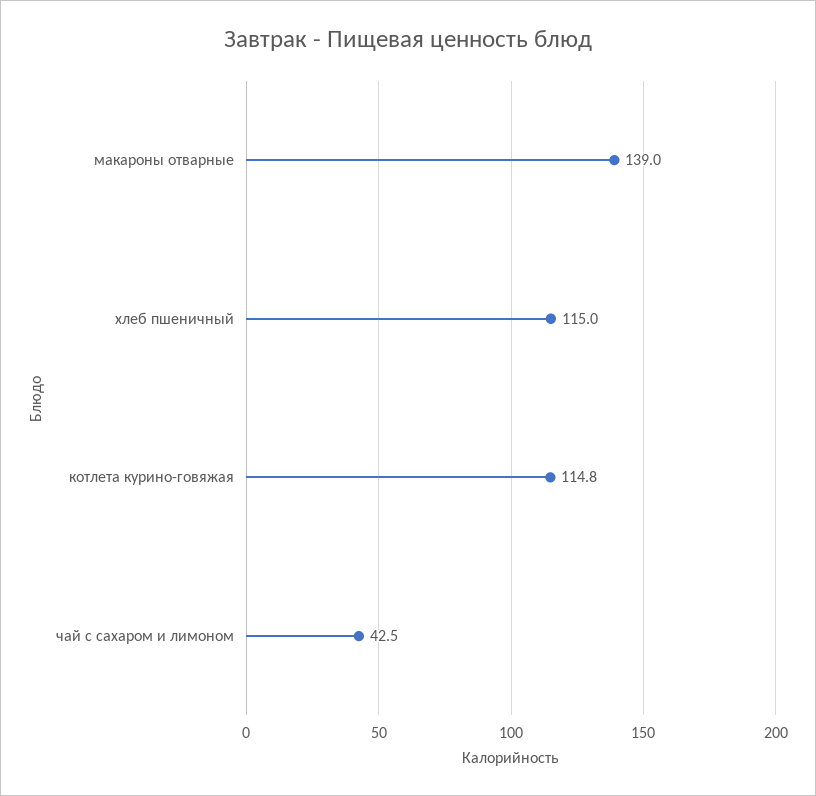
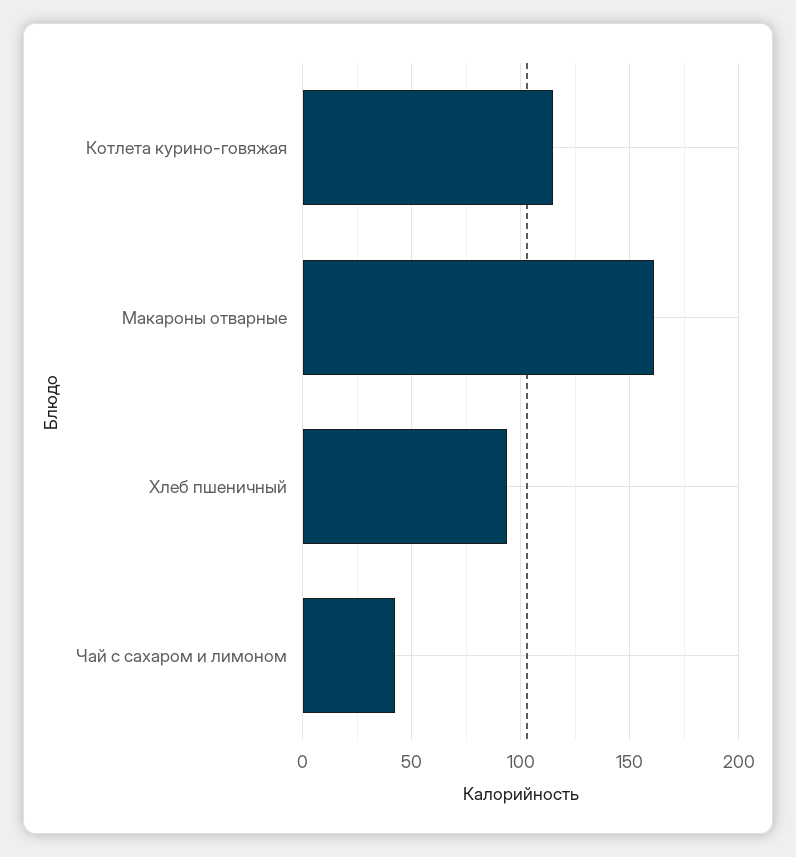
  {
-   "макароны отварные": 139,
+   "макароны отварные": 160,
-   "хлеб пшеничный": 115,
+   "хлеб пшеничный": 95,
    "котлета курино-говяжая": 114.8,
    "чай с сахаром и лимоном": 42.5
  }

